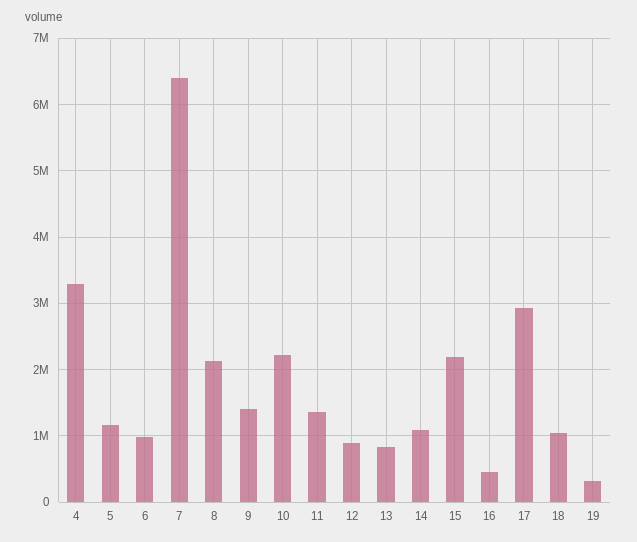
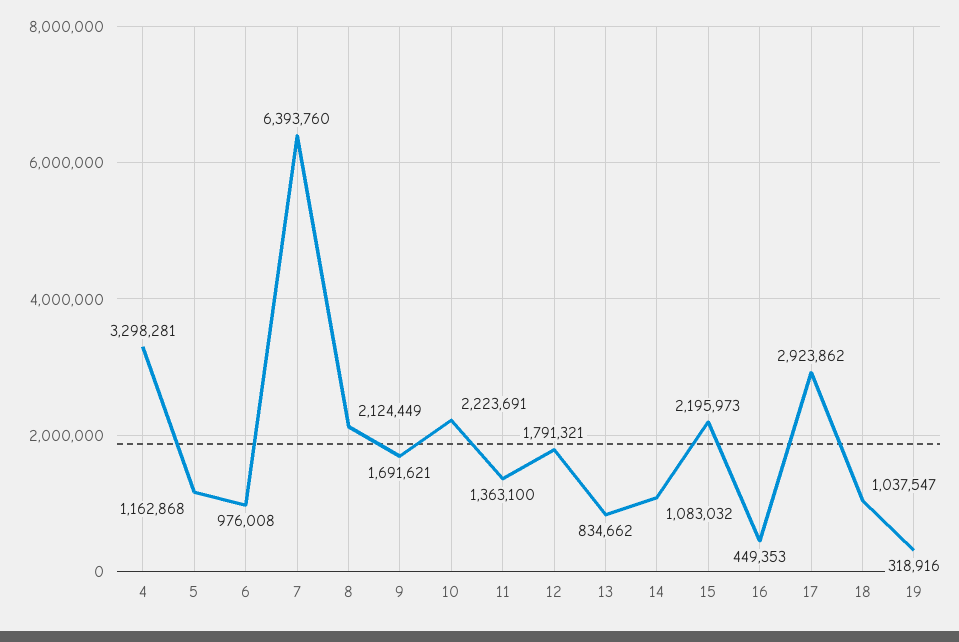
  {
    "4": 3298281,
    "5": 1162868,
    "6": 976008,
    "7": 6393760,
    "8": 2124449,
-   "9": 1400000,
+   "9": 1691621,
    "10": 2223691,
    "11": 1363100,
-   "12": 900000,
+   "12": 1791321,
    "13": 834662,
    "14": 1083032,
    "15": 2195973,
    "16": 449353,
    "17": 2923862,
    "18": 1037547,
    "19": 318916
  }

